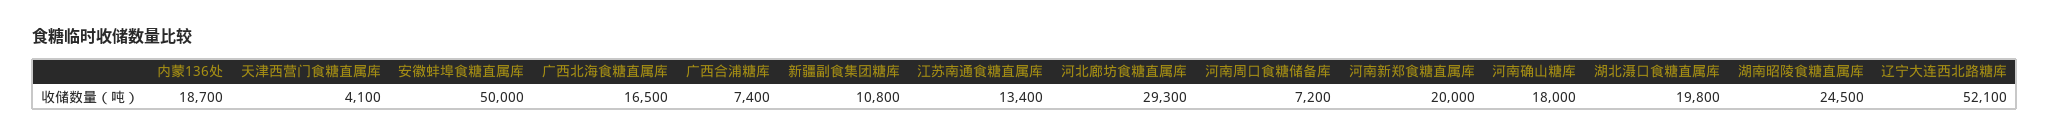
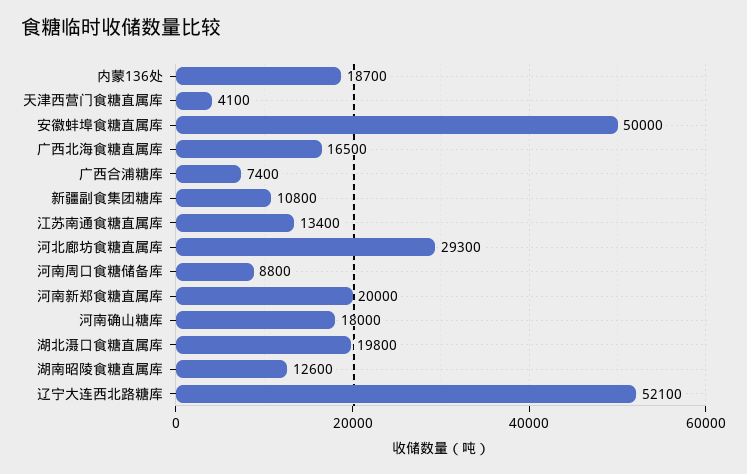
  {
    "内蒙136处": 18700,
    "天津西营门食糖直属库": 4100,
    "安徽蚌埠食糖直属库": 50000,
    "广西北海食糖直属库": 16500,
    "广西合浦糖库": 7400,
    "新疆副食集团糖库": 10800,
    "江苏南通食糖直属库": 13400,
    "河北廊坊食糖直属库": 29300,
-   "河南周口食糖储备库": 7200,
+   "河南周口食糖储备库": 8800,
    "河南新郑食糖直属库": 20000,
    "河南确山糖库": 18000,
    "湖北滠口食糖直属库": 19800,
-   "湖南昭陵食糖直属库": 24500,
+   "湖南昭陵食糖直属库": 12600,
    "辽宁大连西北路糖库": 52100
  }

